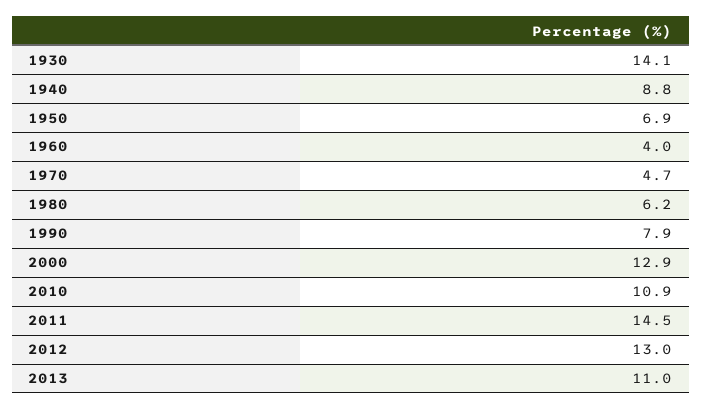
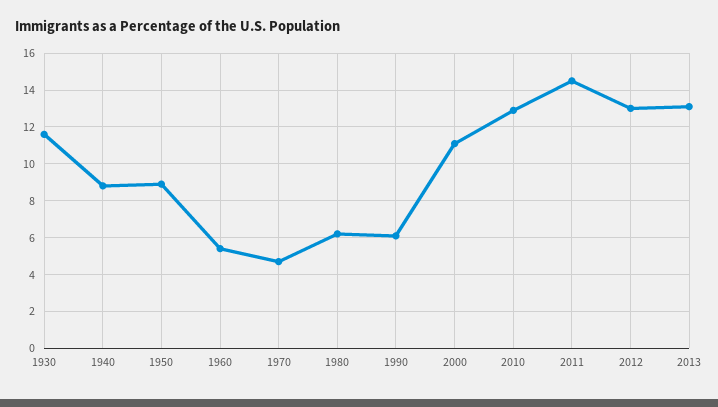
  {
-   "1930": 14.1,
+   "1930": 11.5,
    "1940": 8.8,
-   "1950": 6.9,
+   "1950": 9,
-   "1960": 4,
+   "1960": 5.5,
    "1970": 4.7,
    "1980": 6.2,
-   "1990": 7.9,
+   "1990": 6,
-   "2000": 12.9,
+   "2000": 11,
-   "2010": 10.9,
+   "2010": 13,
    "2011": 14.5,
    "2012": 13,
-   "2013": 11
+   "2013": 13
  }

